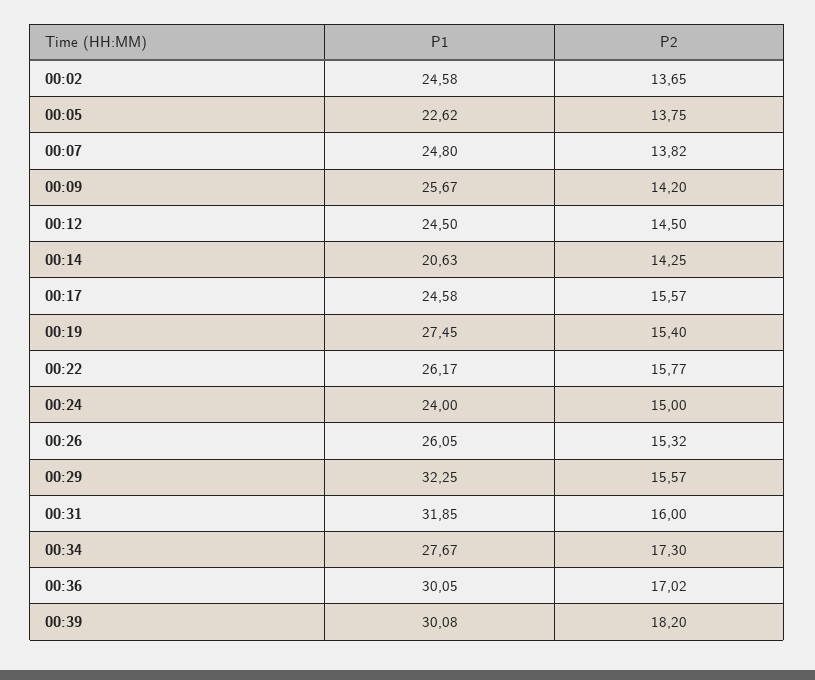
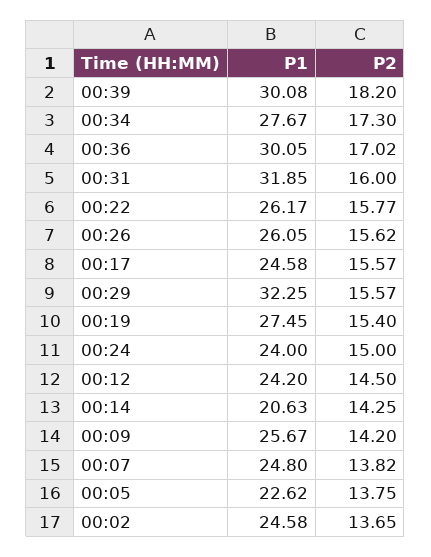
  {
    "P1": {
      "00:02": 24.58,
      "00:05": 22.62,
      "00:07": 24.8,
      "00:09": 25.67,
-     "00:12": 24.5,
+     "00:12": 24.2,
      "00:14": 20.63,
      "00:17": 24.58,
      "00:19": 27.45,
      "00:22": 26.17,
      "00:24": 24,
      "00:26": 26.05,
      "00:29": 32.25,
      "00:31": 31.85,
      "00:34": 27.67,
      "00:36": 30.05,
      "00:39": 30.08
    },
    "P2": {
      "00:02": 13.65,
      "00:05": 13.75,
      "00:07": 13.82,
      "00:09": 14.2,
      "00:12": 14.5,
      "00:14": 14.25,
      "00:17": 15.57,
      "00:19": 15.4,
      "00:22": 15.77,
      "00:24": 15,
-     "00:26": 15.32,
+     "00:26": 15.62,
      "00:29": 15.57,
      "00:31": 16,
      "00:34": 17.3,
      "00:36": 17.02,
      "00:39": 18.2
    }
  }

